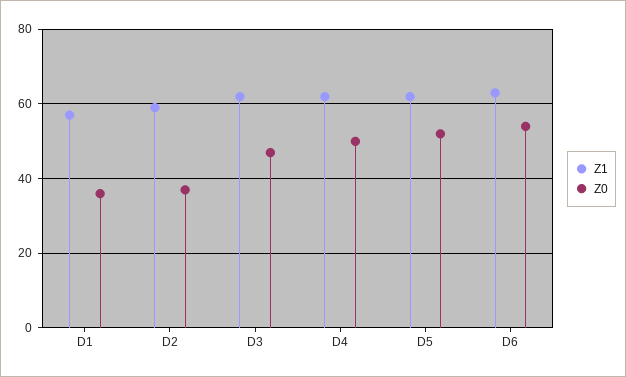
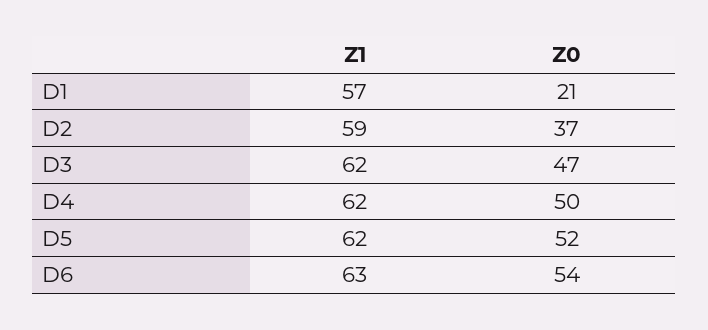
  {
    "Z1": {
      "D1": 57,
      "D2": 59,
      "D3": 62,
      "D4": 62,
      "D5": 62,
      "D6": 63
    },
    "Z0": {
-     "D1": 35,
+     "D1": 21,
      "D2": 37,
      "D3": 47,
      "D4": 50,
      "D5": 52,
      "D6": 54
    }
  }

